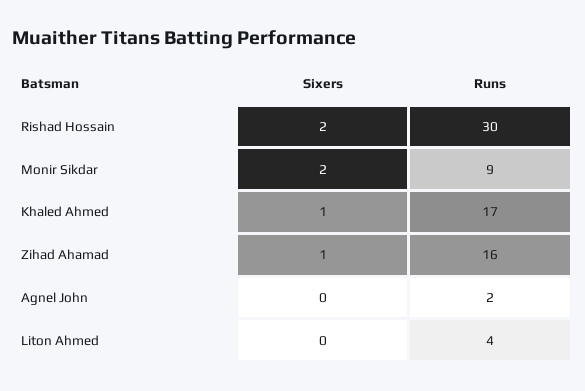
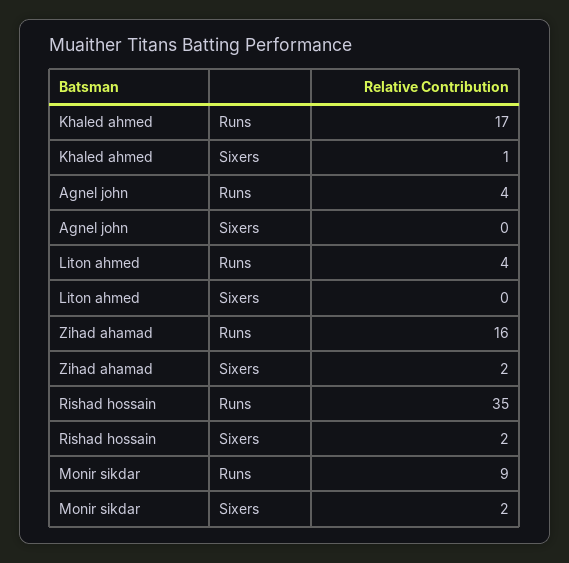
  {
    "Sixers": {
      "Rishad Hossain": 2,
      "Monir Sikdar": 2,
      "Khaled Ahmed": 1,
-     "Zihad Ahamad": 1,
+     "Zihad Ahamad": 2,
      "Agnel John": 0,
      "Liton Ahmed": 0
    },
    "Runs": {
-     "Rishad Hossain": 30,
+     "Rishad Hossain": 35,
      "Monir Sikdar": 9,
      "Khaled Ahmed": 17,
      "Zihad Ahamad": 16,
-     "Agnel John": 2,
+     "Agnel John": 4,
      "Liton Ahmed": 4
    }
  }

